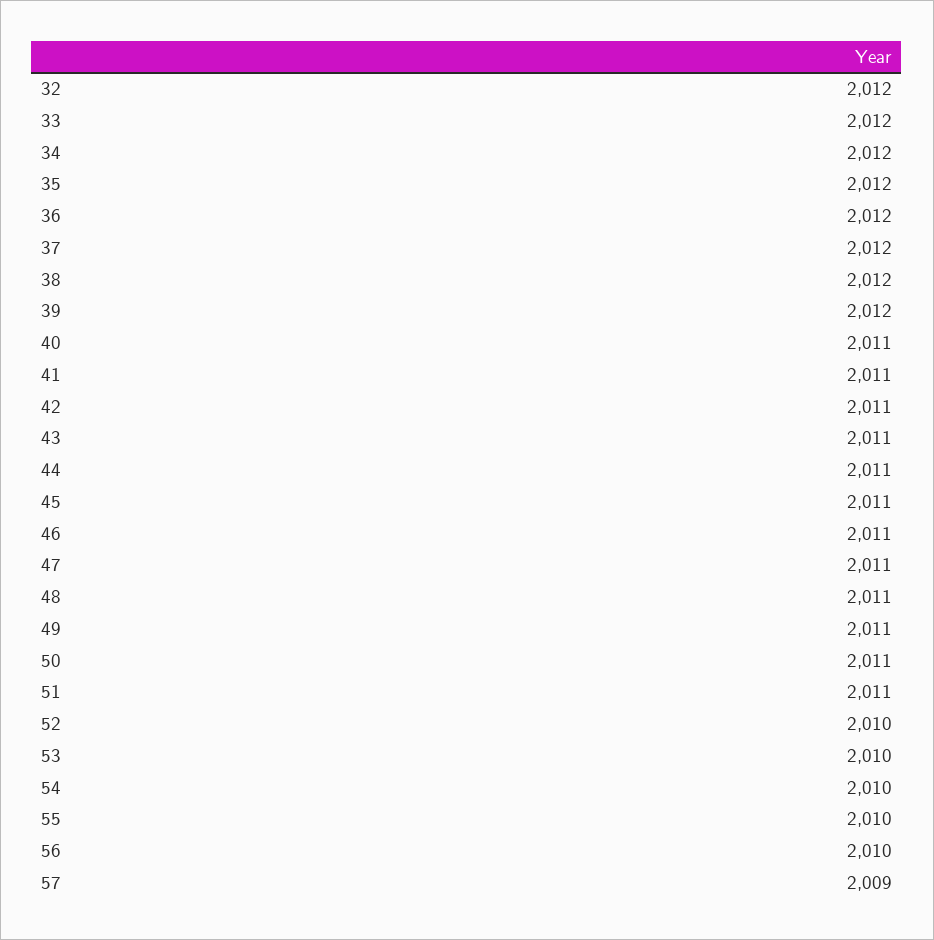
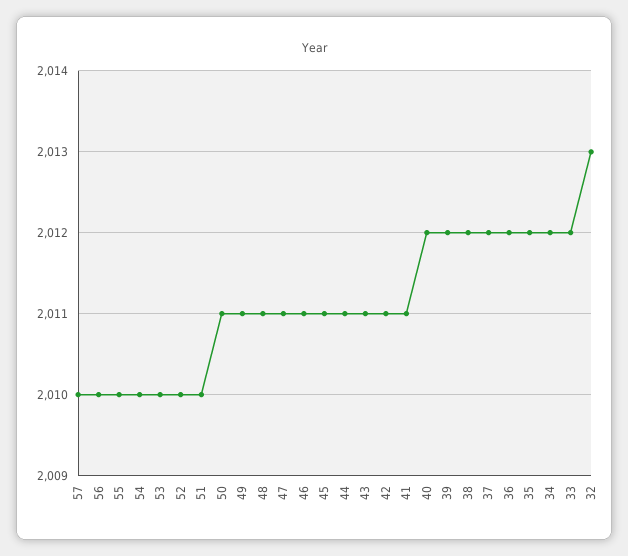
  {
-   "32": 2012,
+   "32": 2013,
    "33": 2012,
    "34": 2012,
    "35": 2012,
    "36": 2012,
    "37": 2012,
    "38": 2012,
    "39": 2012,
-   "40": 2011,
+   "40": 2012,
    "41": 2011,
    "42": 2011,
    "43": 2011,
    "44": 2011,
    "45": 2011,
    "46": 2011,
    "47": 2011,
    "48": 2011,
    "49": 2011,
    "50": 2011,
-   "51": 2011,
+   "51": 2010,
    "52": 2010,
    "53": 2010,
    "54": 2010,
    "55": 2010,
    "56": 2010,
-   "57": 2009
+   "57": 2010
  }

